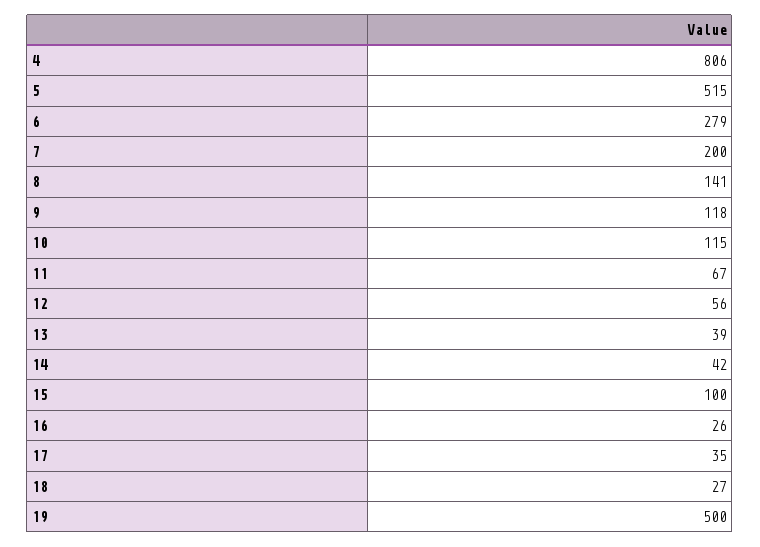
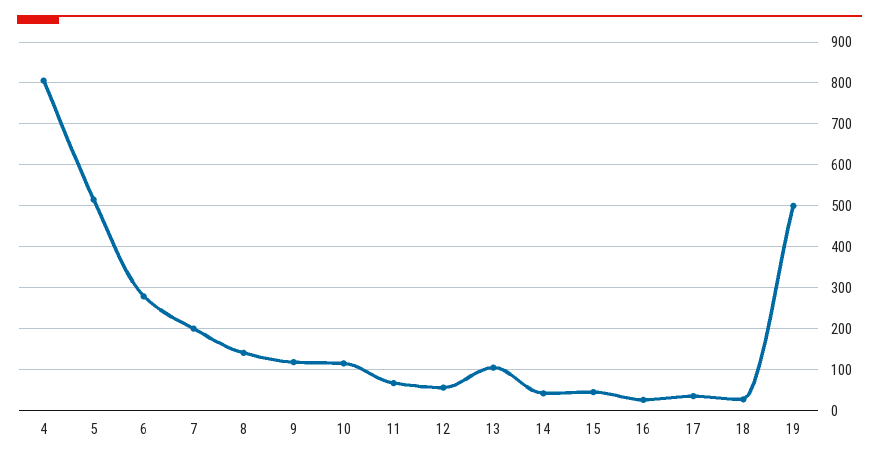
  {
    "4": 806,
    "5": 515,
    "6": 279,
    "7": 200,
    "8": 141,
    "9": 118,
    "10": 115,
    "11": 67,
    "12": 56,
-   "13": 39,
+   "13": 100,
    "14": 42,
-   "15": 100,
+   "15": 40,
    "16": 26,
    "17": 35,
    "18": 27,
    "19": 500
  }

